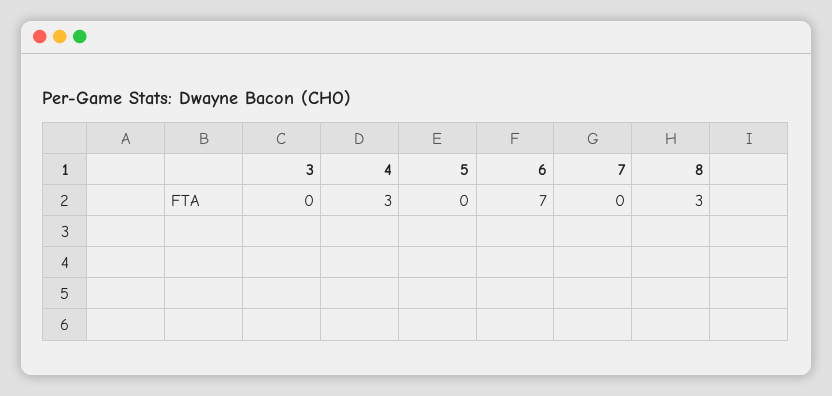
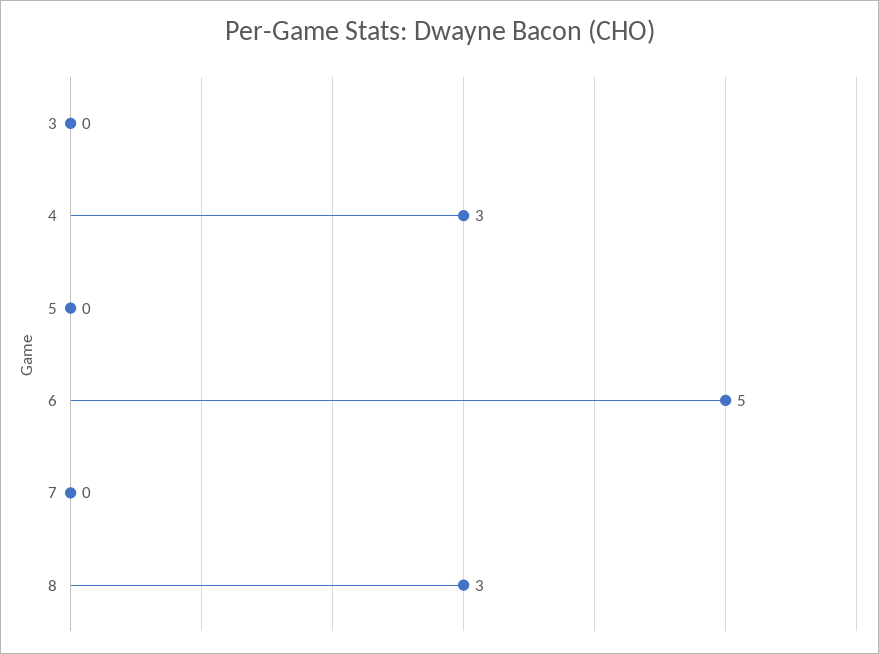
  {
    "3": 0,
    "4": 3,
    "5": 0,
-   "6": 7,
+   "6": 5,
    "7": 0,
    "8": 3
  }

